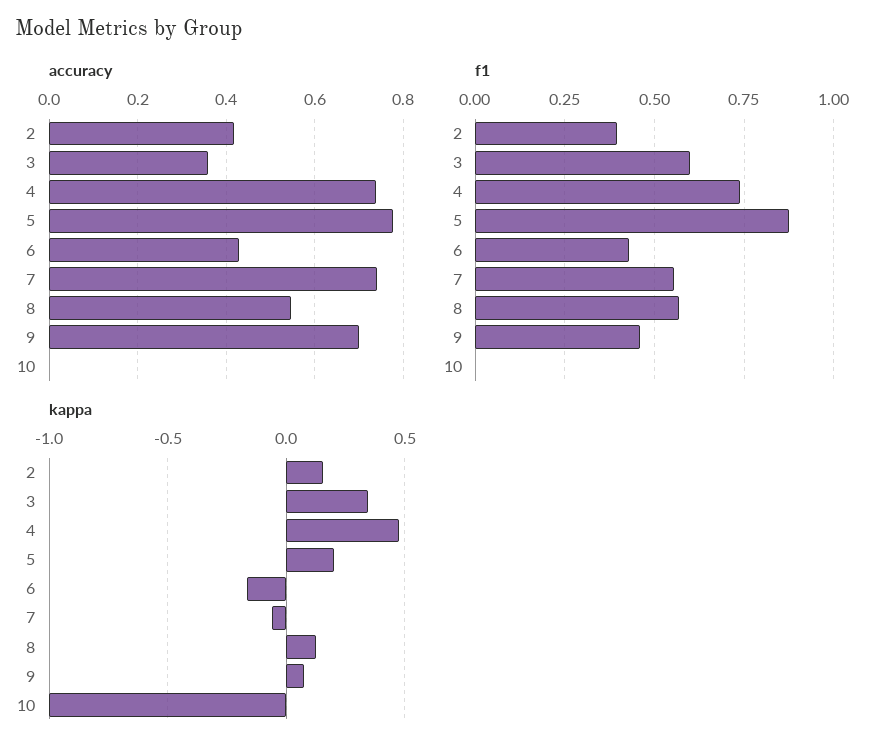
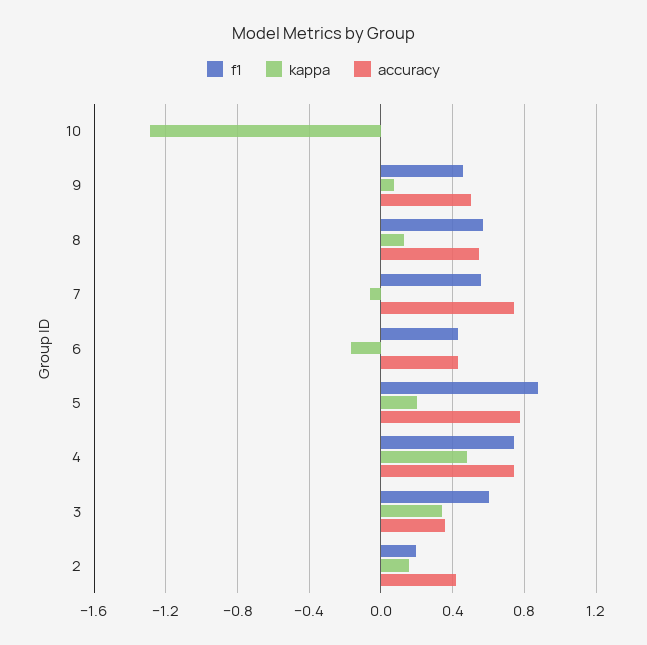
  {
    "accuracy": {
      "2": 0.42,
      "3": 0.36,
      "4": 0.74,
      "5": 0.78,
      "6": 0.42,
      "7": 0.74,
      "8": 0.54,
-     "9": 0.7,
+     "9": 0.5,
      "10": 0
    },
    "f1": {
-     "2": 0.4,
+     "2": 0.2,
      "3": 0.6,
      "4": 0.75,
      "5": 0.875,
      "6": 0.425,
      "7": 0.55,
      "8": 0.575,
      "9": 0.45,
      "10": 0
    },
    "kappa": {
      "2": 0.15,
      "3": 0.35,
      "4": 0.5,
      "5": 0.2,
      "6": -0.15,
      "7": -0.05,
      "8": 0.15,
      "9": 0.1,
-     "10": -1
+     "10": -1.3
    }
  }

